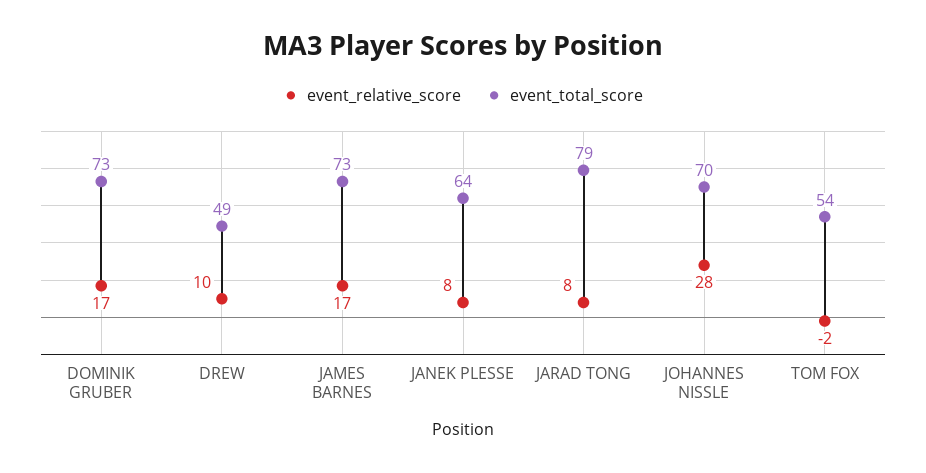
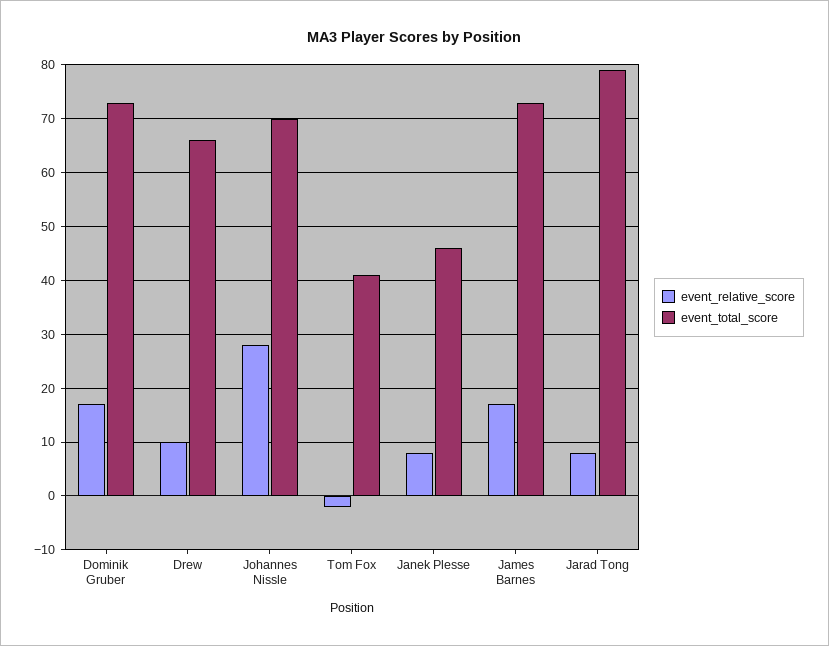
  {
    "event_relative_score": {
      "DOMINIK GRUBER": 17,
      "DREW": 10,
      "JAMES BARNES": 17,
      "JANEK PLESSE": 8,
      "JARAD TONG": 8,
      "JOHANNES NISSLE": 28,
      "TOM FOX": -2
    },
    "event_total_score": {
      "DOMINIK GRUBER": 73,
-     "DREW": 49,
+     "DREW": 65,
      "JAMES BARNES": 73,
-     "JANEK PLESSE": 64,
+     "JANEK PLESSE": 45,
      "JARAD TONG": 79,
      "JOHANNES NISSLE": 70,
-     "TOM FOX": 54
+     "TOM FOX": 40
    }
  }

